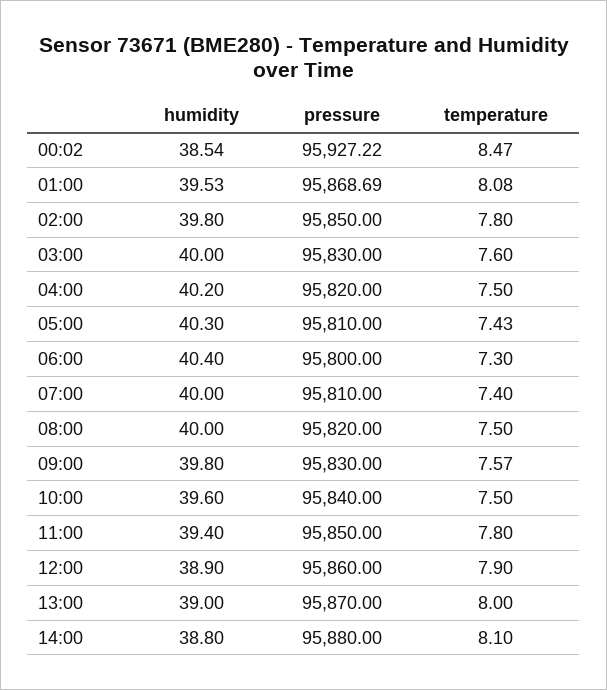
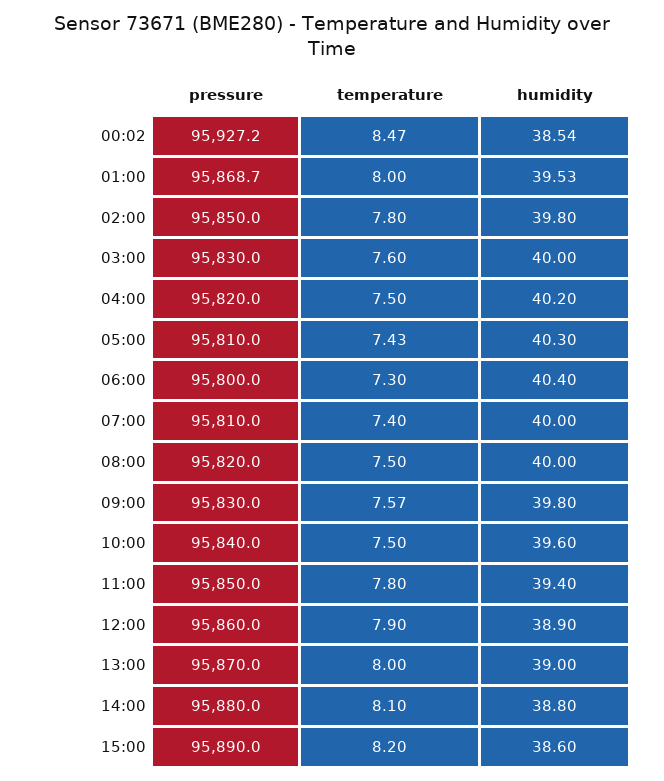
  {
    "humidity": {
      "00:02": 38.54,
      "01:00": 39.53,
      "02:00": 39.8,
      "03:00": 40,
      "04:00": 40.2,
      "05:00": 40.3,
      "06:00": 40.4,
      "07:00": 40,
      "08:00": 40,
      "09:00": 39.8,
      "10:00": 39.6,
      "11:00": 39.4,
      "12:00": 38.9,
      "13:00": 39,
-     "14:00": 38.8
+     "14:00": 38.8,
+     "15:00": 38.6
    },
    "pressure": {
      "00:02": 95927.22,
      "01:00": 95868.69,
      "02:00": 95850,
      "03:00": 95830,
      "04:00": 95820,
      "05:00": 95810,
      "06:00": 95800,
      "07:00": 95810,
      "08:00": 95820,
      "09:00": 95830,
      "10:00": 95840,
      "11:00": 95850,
      "12:00": 95860,
      "13:00": 95870,
-     "14:00": 95880
+     "14:00": 95880,
+     "15:00": 95890
    },
    "temperature": {
      "00:02": 8.47,
-     "01:00": 8.08,
+     "01:00": 8,
      "02:00": 7.8,
      "03:00": 7.6,
      "04:00": 7.5,
      "05:00": 7.43,
      "06:00": 7.3,
      "07:00": 7.4,
      "08:00": 7.5,
      "09:00": 7.57,
      "10:00": 7.5,
      "11:00": 7.8,
      "12:00": 7.9,
      "13:00": 8,
-     "14:00": 8.1
+     "14:00": 8.1,
+     "15:00": 8.2
    }
  }

